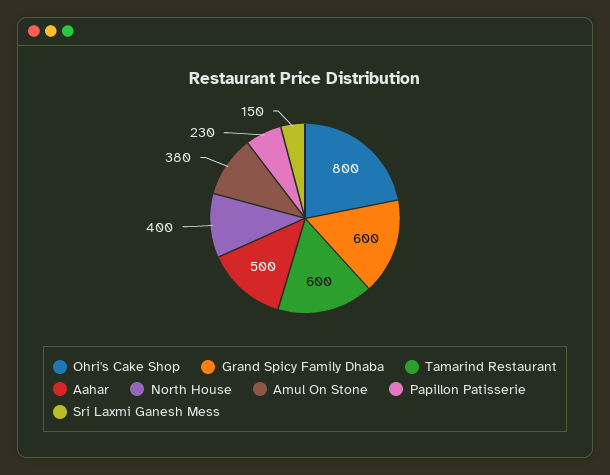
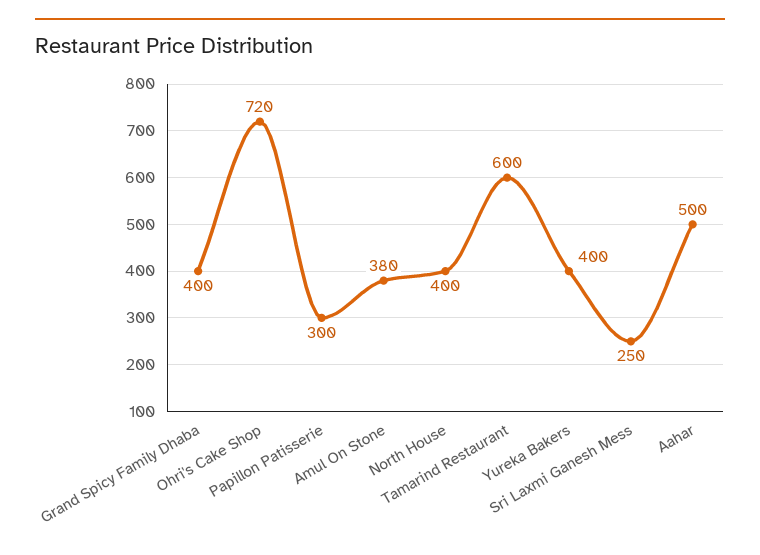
  {
-   "Ohri's Cake Shop": 800,
+   "Ohri's Cake Shop": 720,
-   "Grand Spicy Family Dhaba": 600,
+   "Grand Spicy Family Dhaba": 400,
    "Tamarind Restaurant": 600,
    "Aahar": 500,
    "North House": 400,
    "Amul On Stone": 380,
-   "Papillon Patisserie": 230,
+   "Papillon Patisserie": 300,
-   "Sri Laxmi Ganesh Mess": 150
+   "Sri Laxmi Ganesh Mess": 250,
+   "Yureka Bakers": 400
  }

